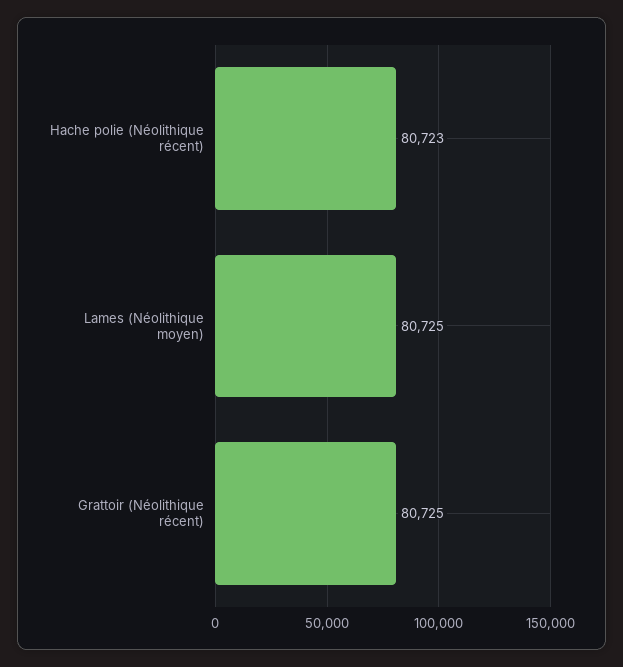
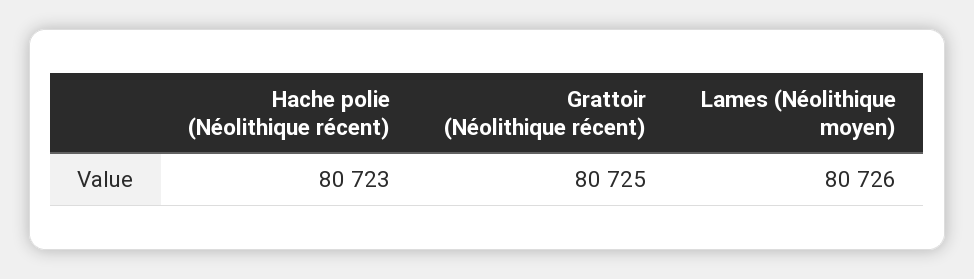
  {
    "Hache polie (Néolithique récent)": 80723,
-   "Lames (Néolithique moyen)": 80725,
+   "Lames (Néolithique moyen)": 80726,
    "Grattoir (Néolithique récent)": 80725
  }

